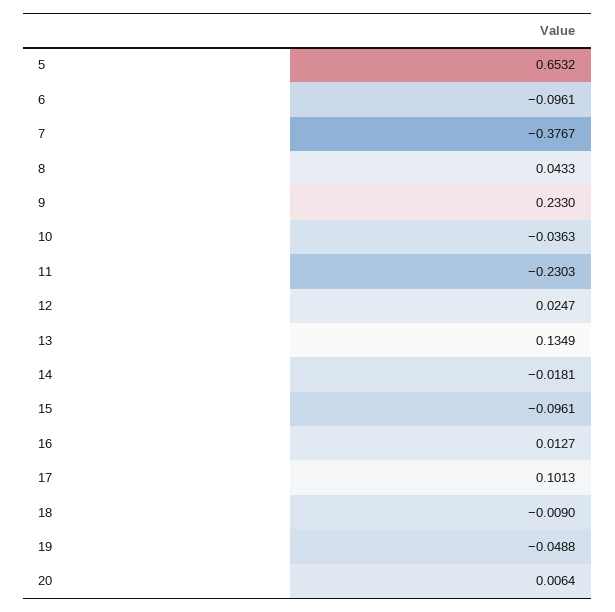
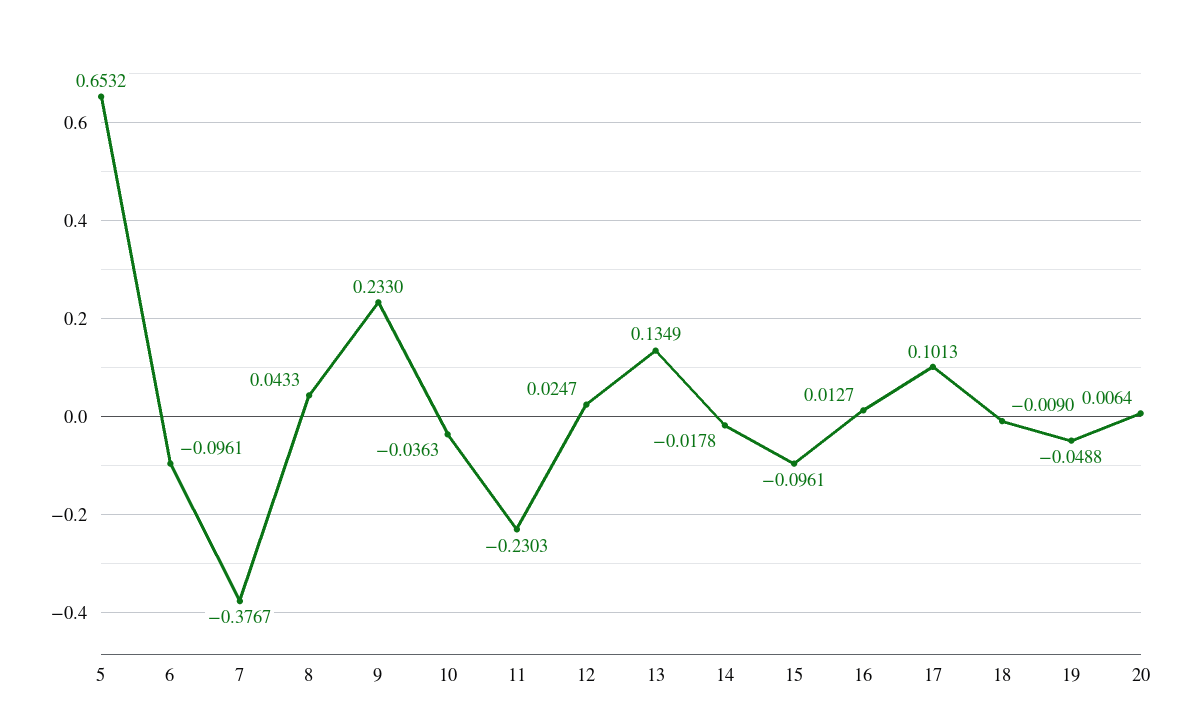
  {
    "5": 0.6532,
    "6": -0.0961,
    "7": -0.3767,
    "8": 0.0433,
    "9": 0.233,
    "10": -0.0363,
    "11": -0.2303,
    "12": 0.0247,
    "13": 0.1349,
-   "14": -0.0181,
+   "14": -0.0178,
    "15": -0.0961,
    "16": 0.0127,
    "17": 0.1013,
    "18": -0.009,
    "19": -0.0488,
    "20": 0.0064
  }

